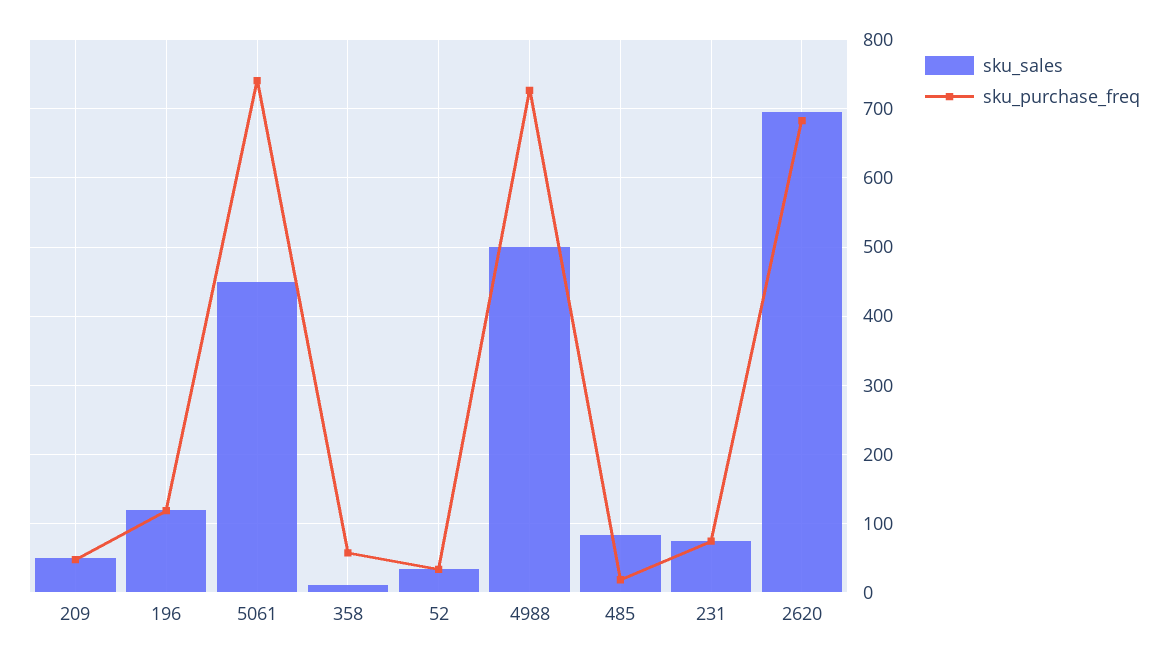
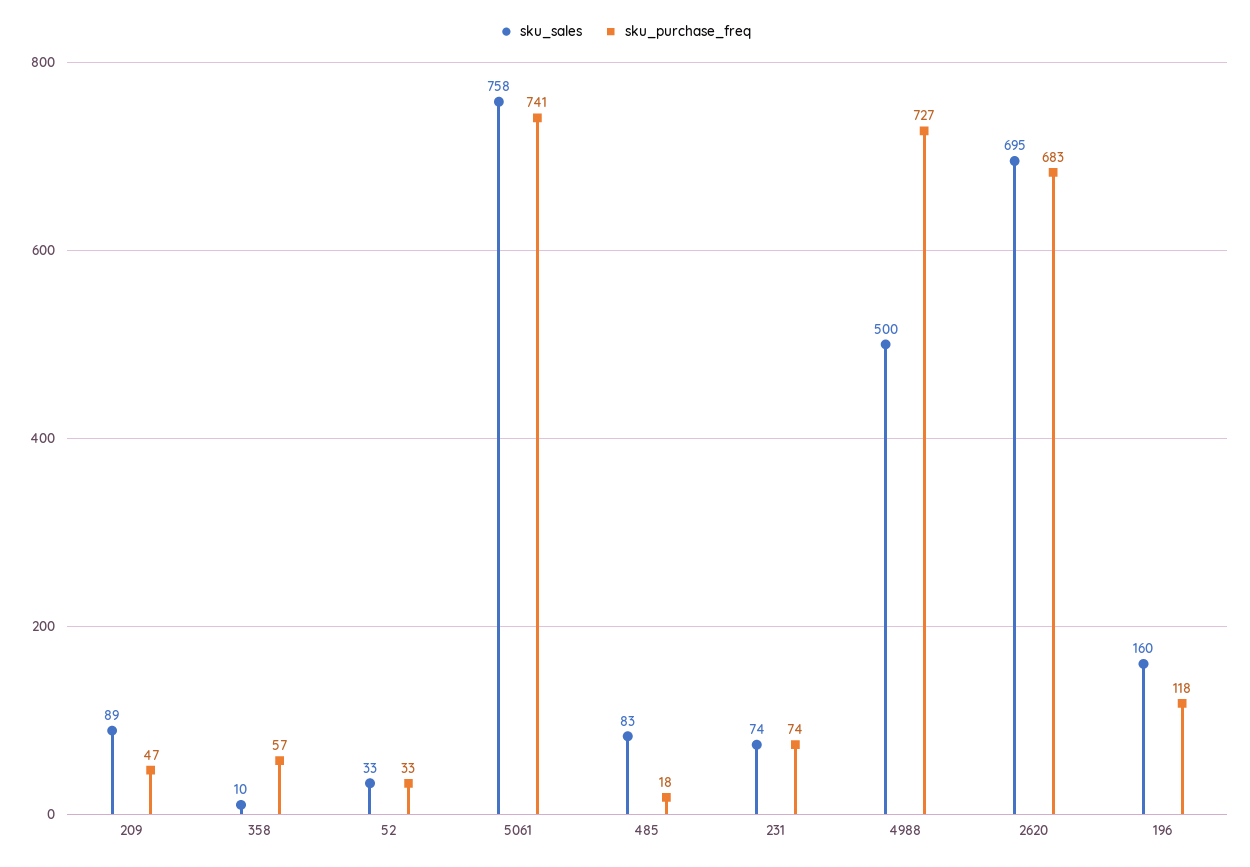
  {
    "sku_sales": {
-     "209": 50,
+     "209": 89,
-     "196": 120,
+     "196": 160,
-     "5061": 450,
+     "5061": 758,
      "358": 10,
      "52": 33,
      "4988": 500,
      "485": 83,
      "231": 74,
      "2620": 695
    },
    "sku_purchase_freq": {
      "209": 47,
      "196": 118,
      "5061": 741,
      "358": 57,
      "52": 33,
      "4988": 727,
      "485": 18,
      "231": 74,
      "2620": 683
    }
  }

